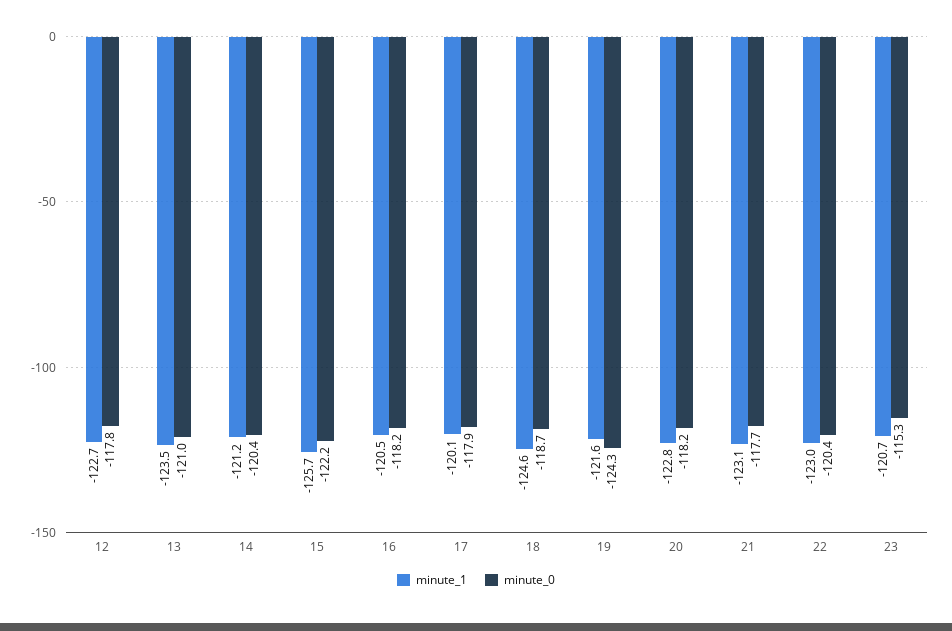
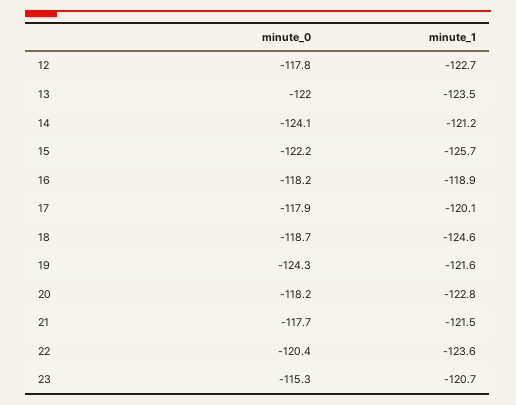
  {
    "minute_1": {
      "12": -122.7,
      "13": -123.5,
      "14": -121.2,
      "15": -125.7,
-     "16": -120.5,
+     "16": -118.9,
      "17": -120.1,
      "18": -124.6,
      "19": -121.6,
      "20": -122.8,
-     "21": -123.1,
+     "21": -121.5,
-     "22": -123,
+     "22": -123.6,
      "23": -120.7
    },
    "minute_0": {
      "12": -117.8,
-     "13": -121,
+     "13": -122,
-     "14": -120.4,
+     "14": -124.1,
      "15": -122.2,
      "16": -118.2,
      "17": -117.9,
      "18": -118.7,
      "19": -124.3,
      "20": -118.2,
      "21": -117.7,
      "22": -120.4,
      "23": -115.3
    }
  }

